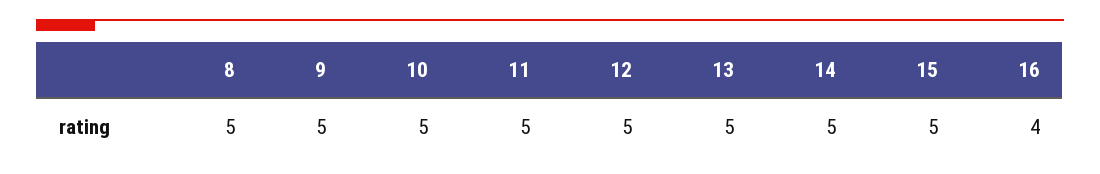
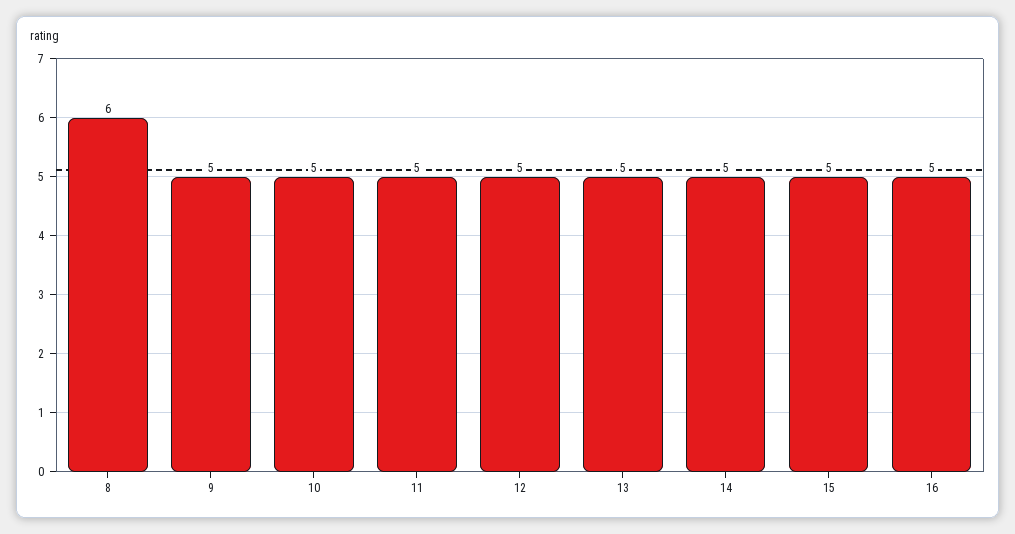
  {
-   "8": 5,
+   "8": 6,
    "9": 5,
    "10": 5,
    "11": 5,
    "12": 5,
    "13": 5,
    "14": 5,
    "15": 5,
-   "16": 4
+   "16": 5
  }

